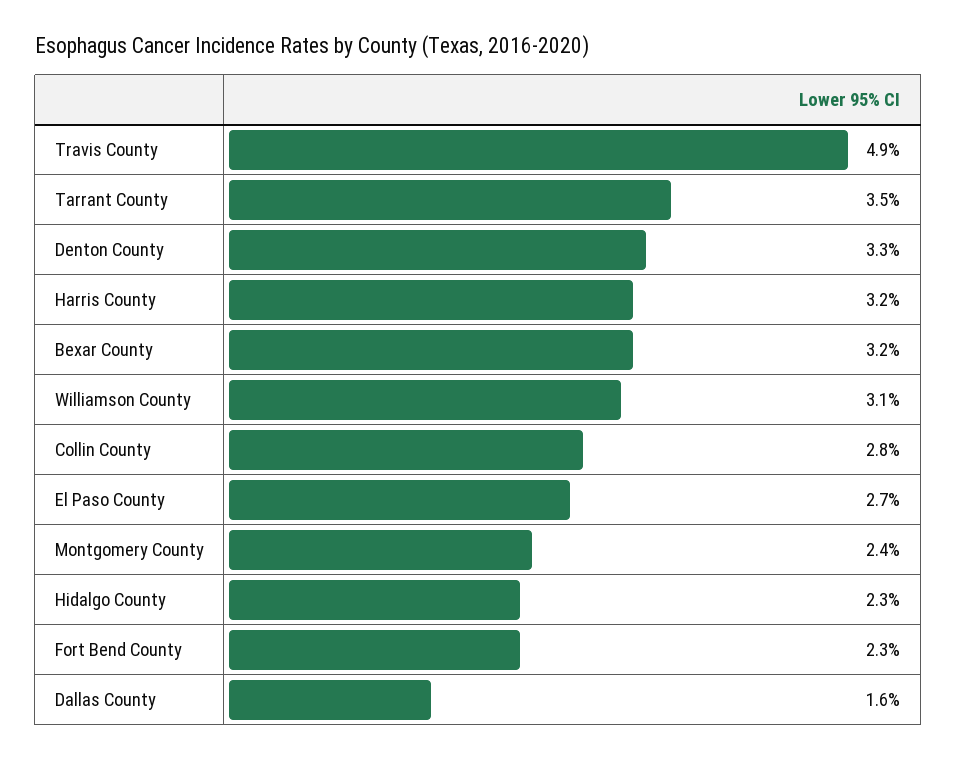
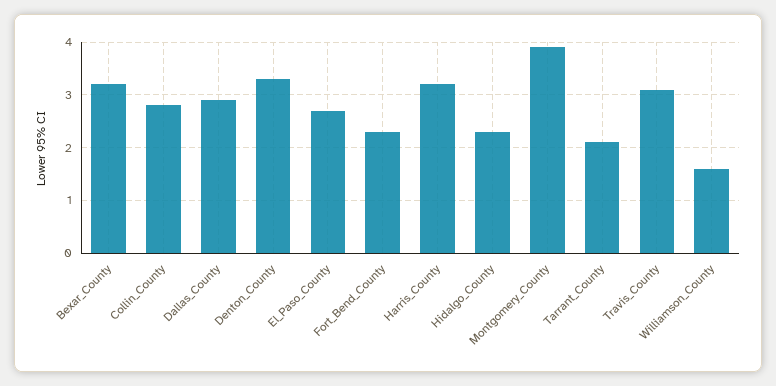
  {
-   "Travis County": 4.9,
+   "Travis County": 3,
-   "Tarrant County": 3.5,
+   "Tarrant County": 2,
    "Denton County": 3.3,
    "Harris County": 3.2,
    "Bexar County": 3.2,
-   "Williamson County": 3.1,
+   "Williamson County": 1.5,
    "Collin County": 2.8,
    "El Paso County": 2.7,
-   "Montgomery County": 2.4,
+   "Montgomery County": 4,
    "Hidalgo County": 2.3,
    "Fort Bend County": 2.3,
-   "Dallas County": 1.6
+   "Dallas County": 3
  }

